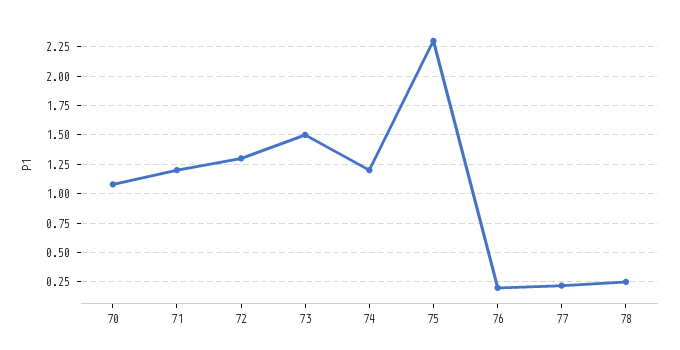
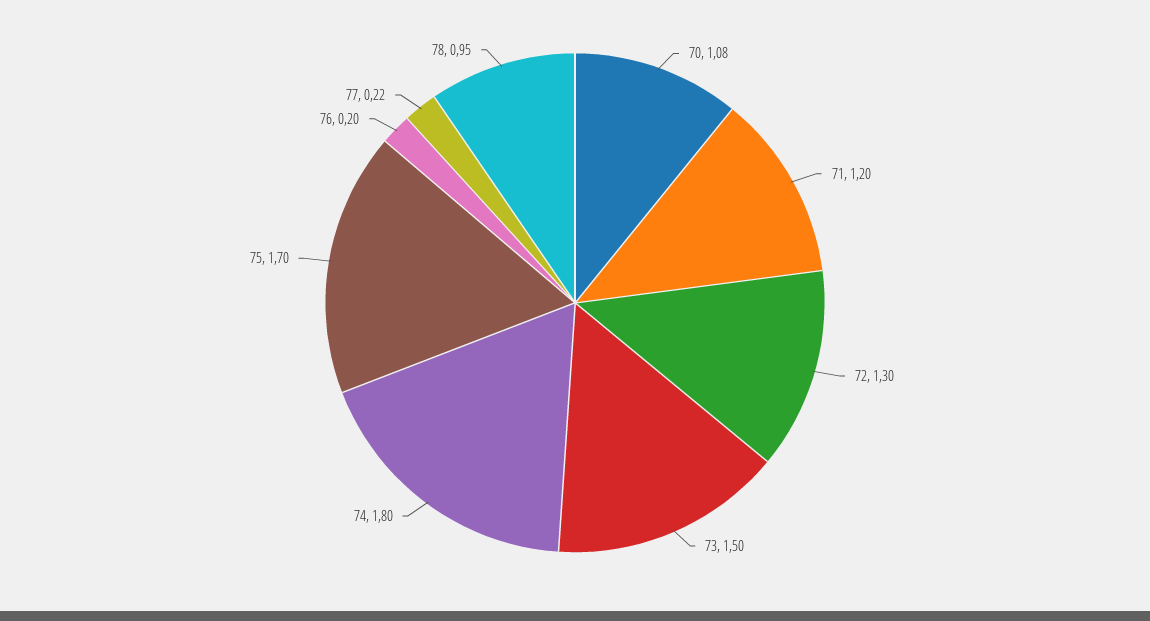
  {
    "70": 1.08,
    "71": 1.2,
    "72": 1.3,
    "73": 1.5,
-   "74": 1.25,
+   "74": 1.8,
-   "75": 2.25,
+   "75": 1.7,
    "76": 0.2,
    "77": 0.22,
-   "78": 0.25
+   "78": 0.95
  }

